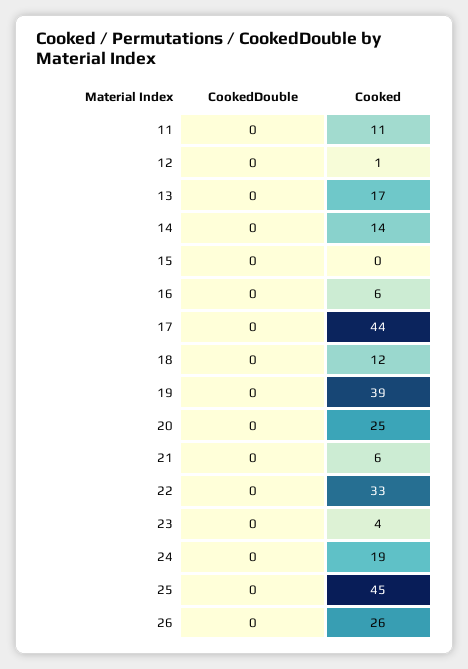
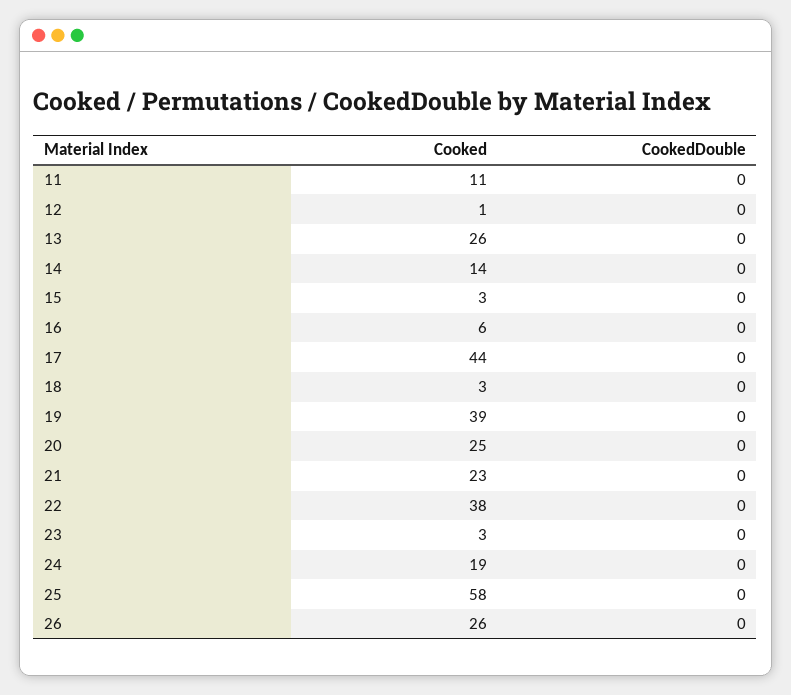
  {
    "CookedDouble": {
      "11": 0,
      "12": 0,
      "13": 0,
      "14": 0,
      "15": 0,
      "16": 0,
      "17": 0,
      "18": 0,
      "19": 0,
      "20": 0,
      "21": 0,
      "22": 0,
      "23": 0,
      "24": 0,
      "25": 0,
      "26": 0
    },
    "Cooked": {
      "11": 11,
      "12": 1,
-     "13": 17,
+     "13": 26,
      "14": 14,
-     "15": 0,
+     "15": 3,
      "16": 6,
      "17": 44,
-     "18": 12,
+     "18": 3,
      "19": 39,
      "20": 25,
-     "21": 6,
+     "21": 23,
-     "22": 33,
+     "22": 38,
-     "23": 4,
+     "23": 3,
      "24": 19,
-     "25": 45,
+     "25": 58,
      "26": 26
    }
  }

